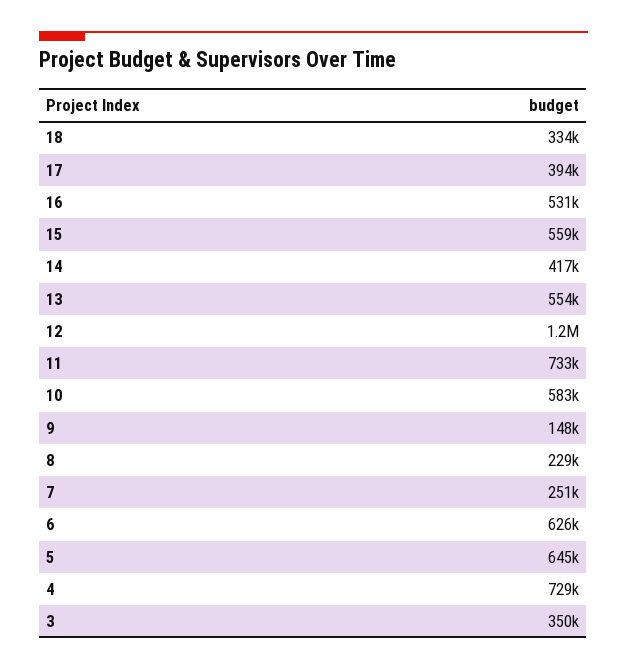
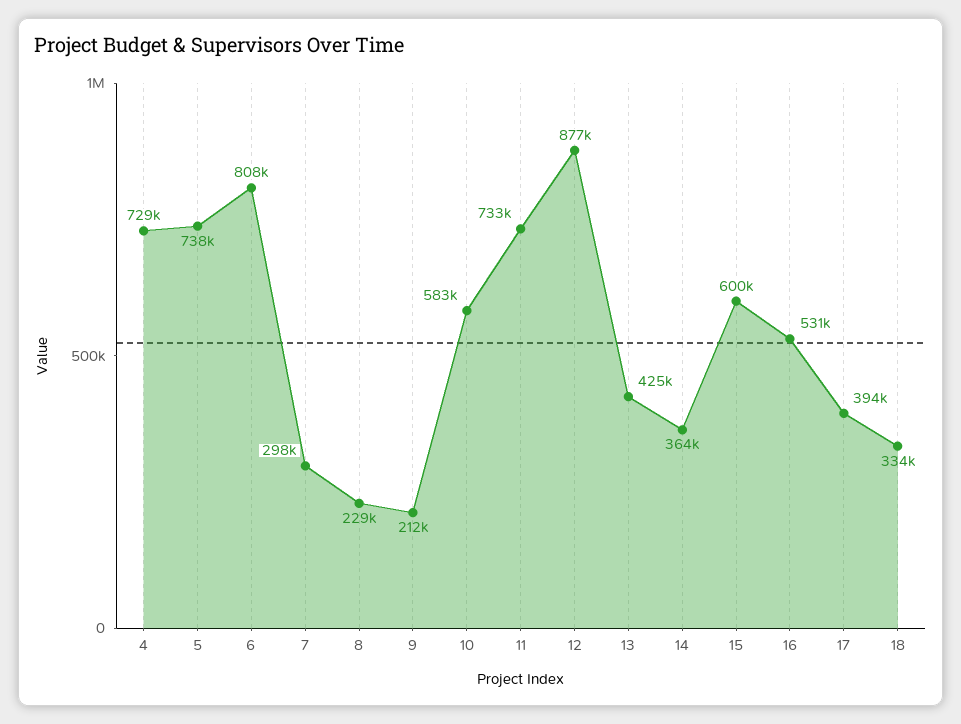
  {
    "18": 334000,
    "17": 394000,
    "16": 531000,
-   "15": 559000,
+   "15": 600000,
-   "14": 417000,
+   "14": 364000,
-   "13": 554000,
+   "13": 425000,
-   "12": 1200000,
+   "12": 877000,
    "11": 733000,
    "10": 583000,
-   "9": 148000,
+   "9": 212000,
    "8": 229000,
-   "7": 251000,
+   "7": 298000,
-   "6": 626000,
+   "6": 808000,
-   "5": 645000,
+   "5": 738000,
-   "4": 729000,
+   "4": 729000
-   "3": 350000
  }

